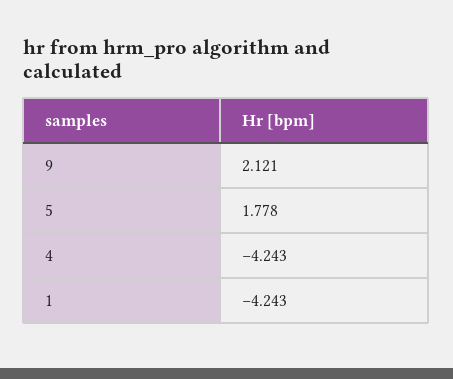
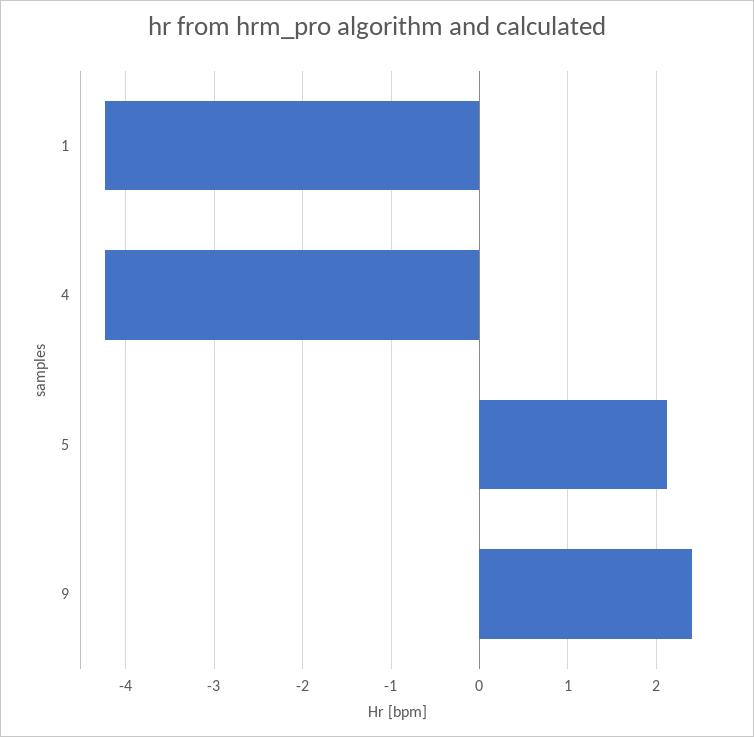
  {
-   "9": 2.121,
+   "9": 2.4,
-   "5": 1.778,
+   "5": 2.1,
    "4": -4.243,
    "1": -4.243
  }

